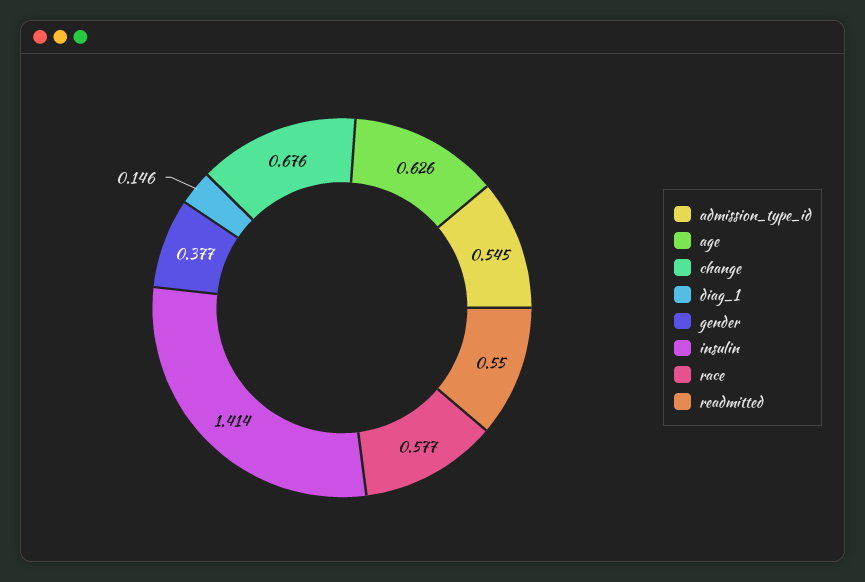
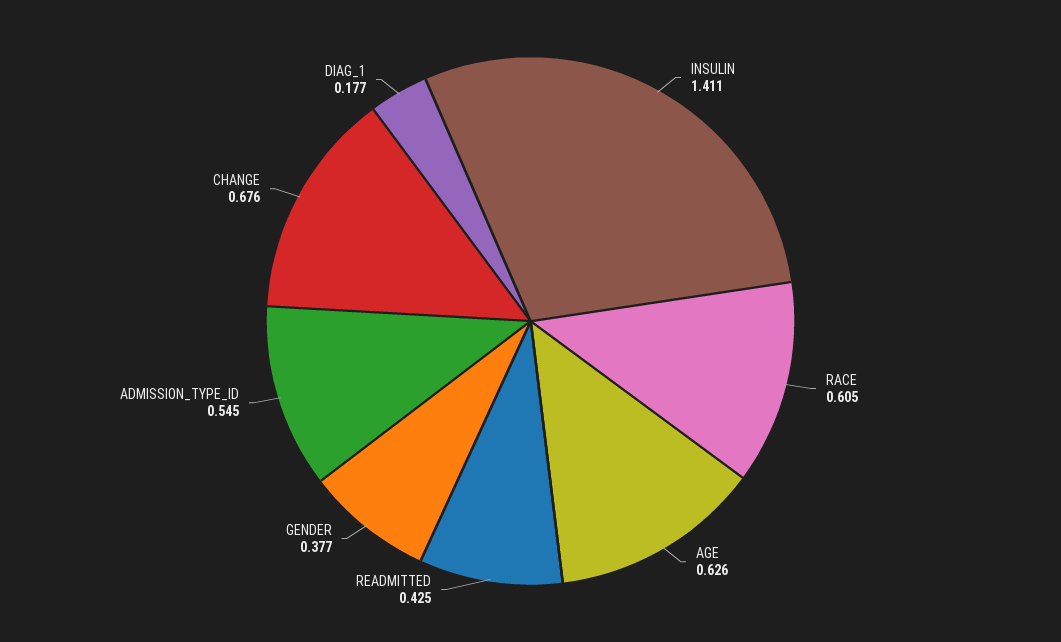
  {
    "admission_type_id": 0.545,
    "age": 0.626,
    "change": 0.676,
-   "diag_1": 0.146,
+   "diag_1": 0.177,
    "gender": 0.377,
-   "insulin": 1.414,
+   "insulin": 1.411,
-   "race": 0.577,
+   "race": 0.605,
-   "readmitted": 0.55
+   "readmitted": 0.425
  }

